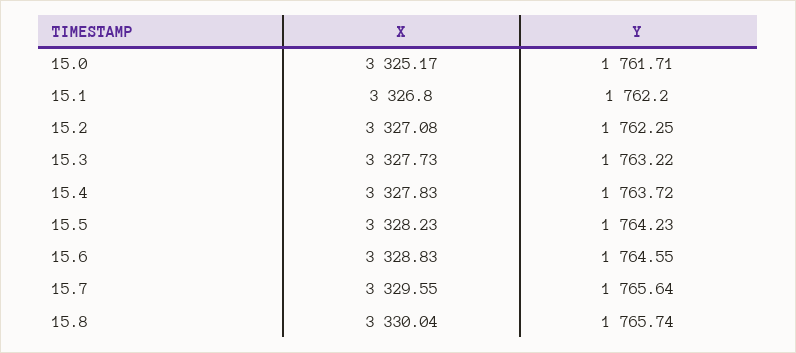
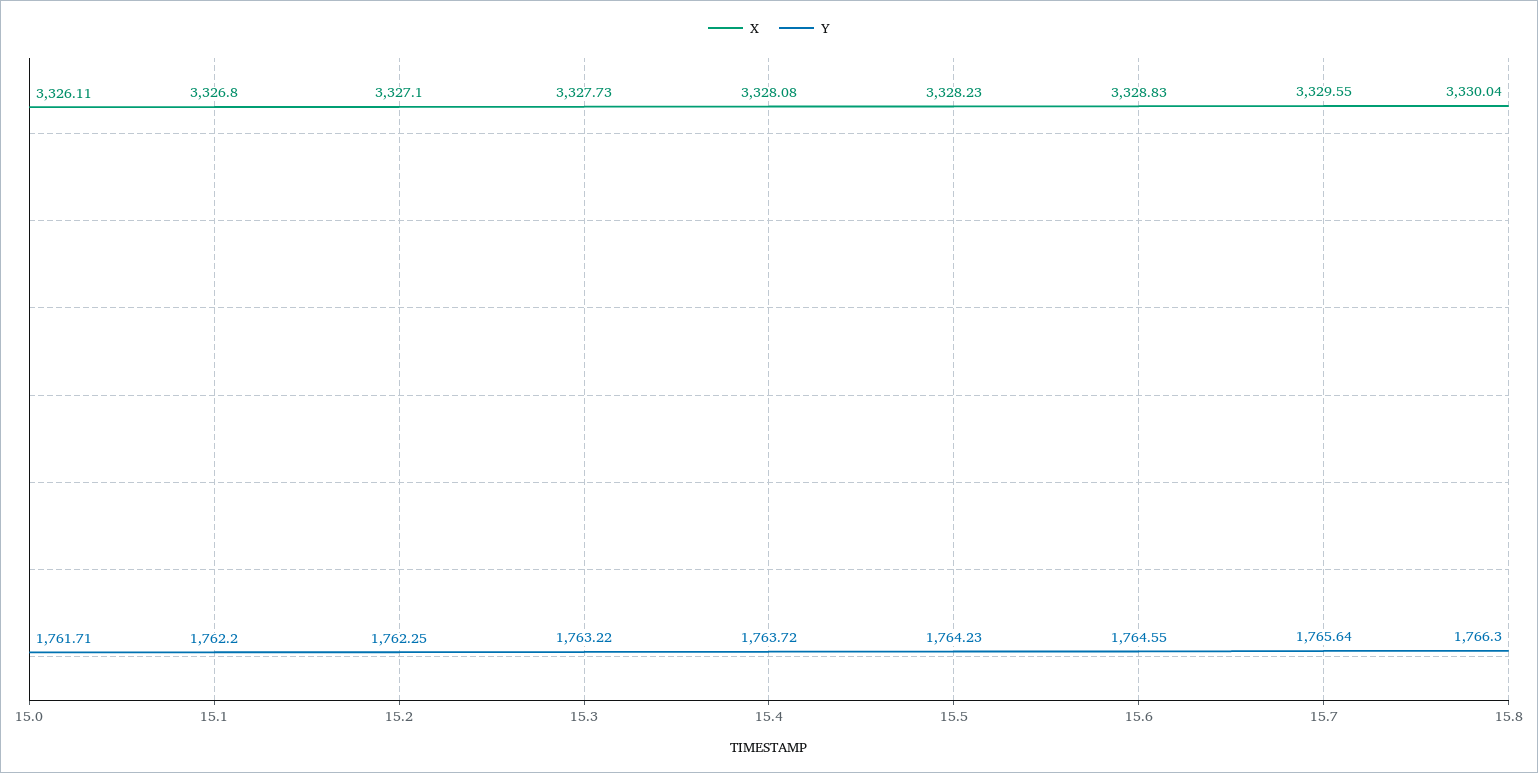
  {
    "X": {
-     "15.0": 3325.17,
+     "15.0": 3326.11,
      "15.1": 3326.8,
-     "15.2": 3327.08,
+     "15.2": 3327.1,
      "15.3": 3327.73,
-     "15.4": 3327.83,
+     "15.4": 3328.08,
      "15.5": 3328.23,
      "15.6": 3328.83,
      "15.7": 3329.55,
      "15.8": 3330.04
    },
    "Y": {
      "15.0": 1761.71,
      "15.1": 1762.2,
      "15.2": 1762.25,
      "15.3": 1763.22,
      "15.4": 1763.72,
      "15.5": 1764.23,
      "15.6": 1764.55,
      "15.7": 1765.64,
-     "15.8": 1765.74
+     "15.8": 1766.3
    }
  }

